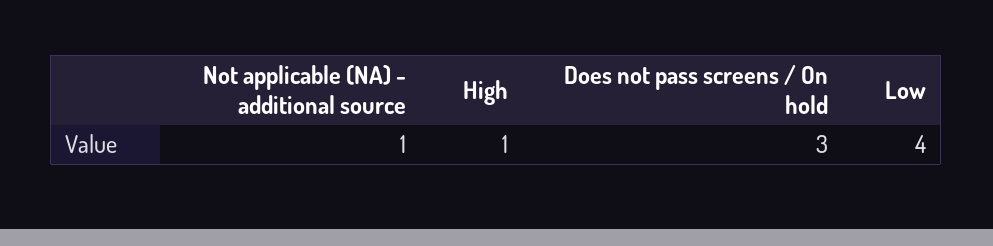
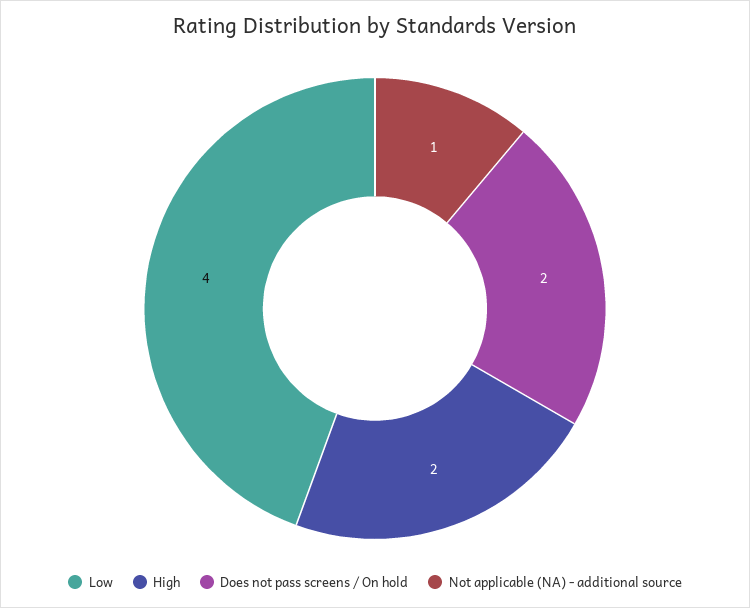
  {
    "Not applicable (NA) - additional source": 1,
-   "High": 1,
+   "High": 2,
-   "Does not pass screens / On hold": 3,
+   "Does not pass screens / On hold": 2,
    "Low": 4
  }

